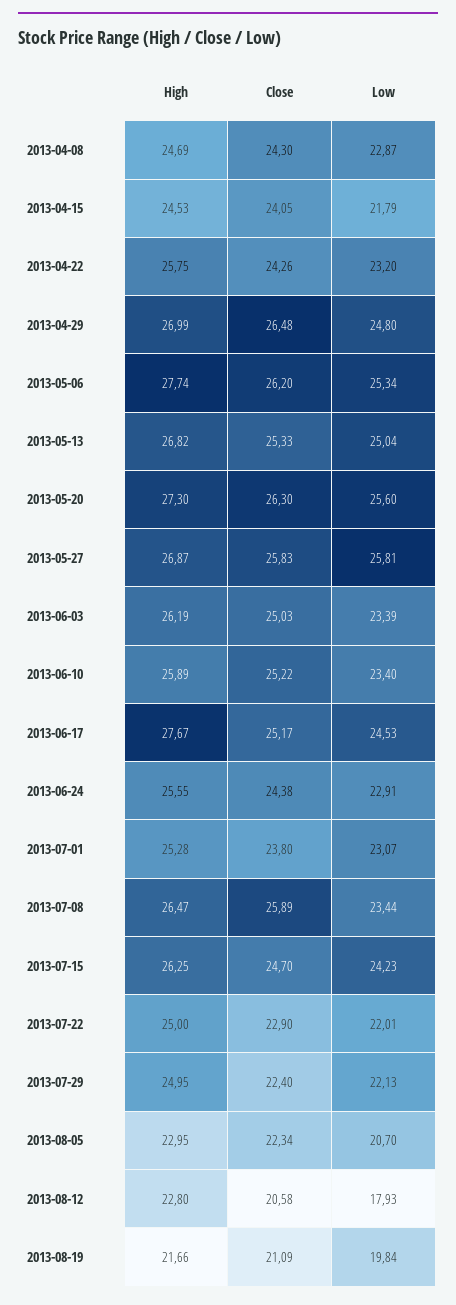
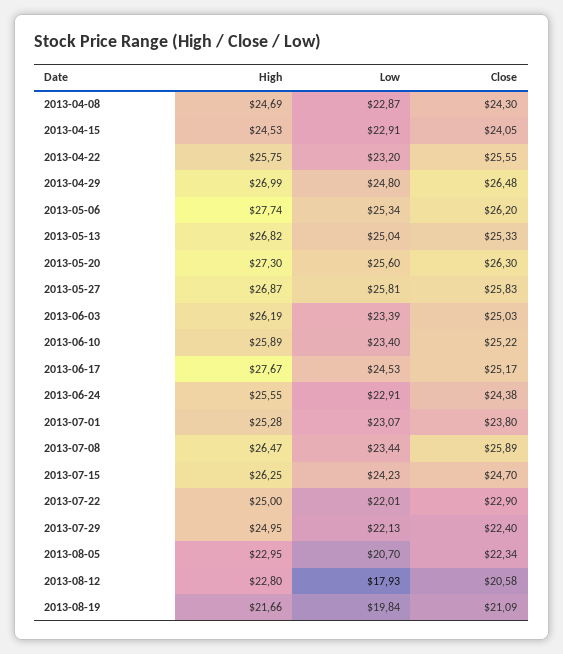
  {
    "High": {
      "2013-04-08": 24.69,
      "2013-04-15": 24.53,
      "2013-04-22": 25.75,
      "2013-04-29": 26.99,
      "2013-05-06": 27.74,
      "2013-05-13": 26.82,
      "2013-05-20": 27.3,
      "2013-05-27": 26.87,
      "2013-06-03": 26.19,
      "2013-06-10": 25.89,
      "2013-06-17": 27.67,
      "2013-06-24": 25.55,
      "2013-07-01": 25.28,
      "2013-07-08": 26.47,
      "2013-07-15": 26.25,
      "2013-07-22": 25,
      "2013-07-29": 24.95,
      "2013-08-05": 22.95,
      "2013-08-12": 22.8,
      "2013-08-19": 21.66
    },
    "Close": {
      "2013-04-08": 24.3,
      "2013-04-15": 24.05,
-     "2013-04-22": 24.26,
+     "2013-04-22": 25.55,
      "2013-04-29": 26.48,
      "2013-05-06": 26.2,
      "2013-05-13": 25.33,
      "2013-05-20": 26.3,
      "2013-05-27": 25.83,
      "2013-06-03": 25.03,
      "2013-06-10": 25.22,
      "2013-06-17": 25.17,
      "2013-06-24": 24.38,
      "2013-07-01": 23.8,
      "2013-07-08": 25.89,
      "2013-07-15": 24.7,
      "2013-07-22": 22.9,
      "2013-07-29": 22.4,
      "2013-08-05": 22.34,
      "2013-08-12": 20.58,
      "2013-08-19": 21.09
    },
    "Low": {
      "2013-04-08": 22.87,
-     "2013-04-15": 21.79,
+     "2013-04-15": 22.91,
      "2013-04-22": 23.2,
      "2013-04-29": 24.8,
      "2013-05-06": 25.34,
      "2013-05-13": 25.04,
      "2013-05-20": 25.6,
      "2013-05-27": 25.81,
      "2013-06-03": 23.39,
      "2013-06-10": 23.4,
      "2013-06-17": 24.53,
      "2013-06-24": 22.91,
      "2013-07-01": 23.07,
      "2013-07-08": 23.44,
      "2013-07-15": 24.23,
      "2013-07-22": 22.01,
      "2013-07-29": 22.13,
      "2013-08-05": 20.7,
      "2013-08-12": 17.93,
      "2013-08-19": 19.84
    }
  }

